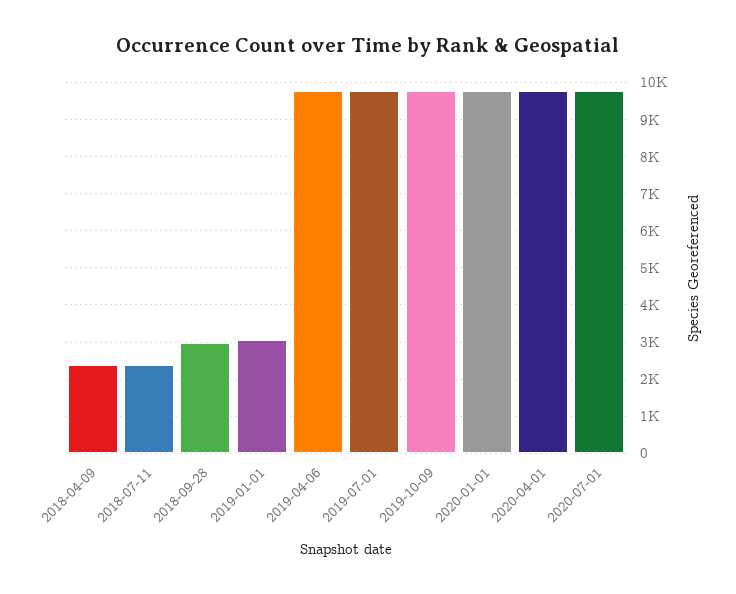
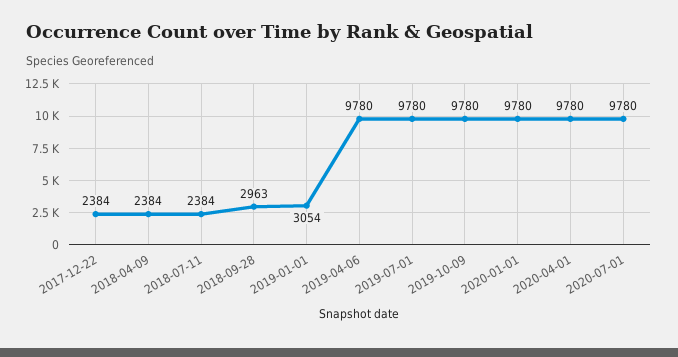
  {
    "2018-04-09": 2384,
    "2018-07-11": 2384,
    "2018-09-28": 2963,
    "2019-01-01": 3054,
    "2019-04-06": 9780,
    "2019-07-01": 9780,
    "2019-10-09": 9780,
    "2020-01-01": 9780,
    "2020-04-01": 9780,
-   "2020-07-01": 9780
+   "2020-07-01": 9780,
+   "2017-12-22": 2384
  }

